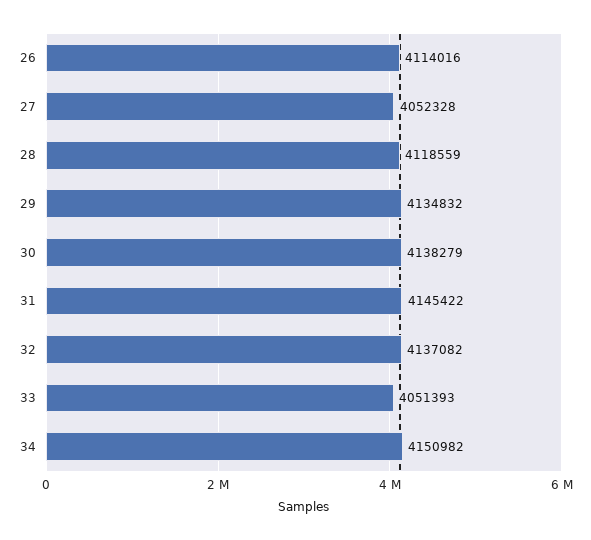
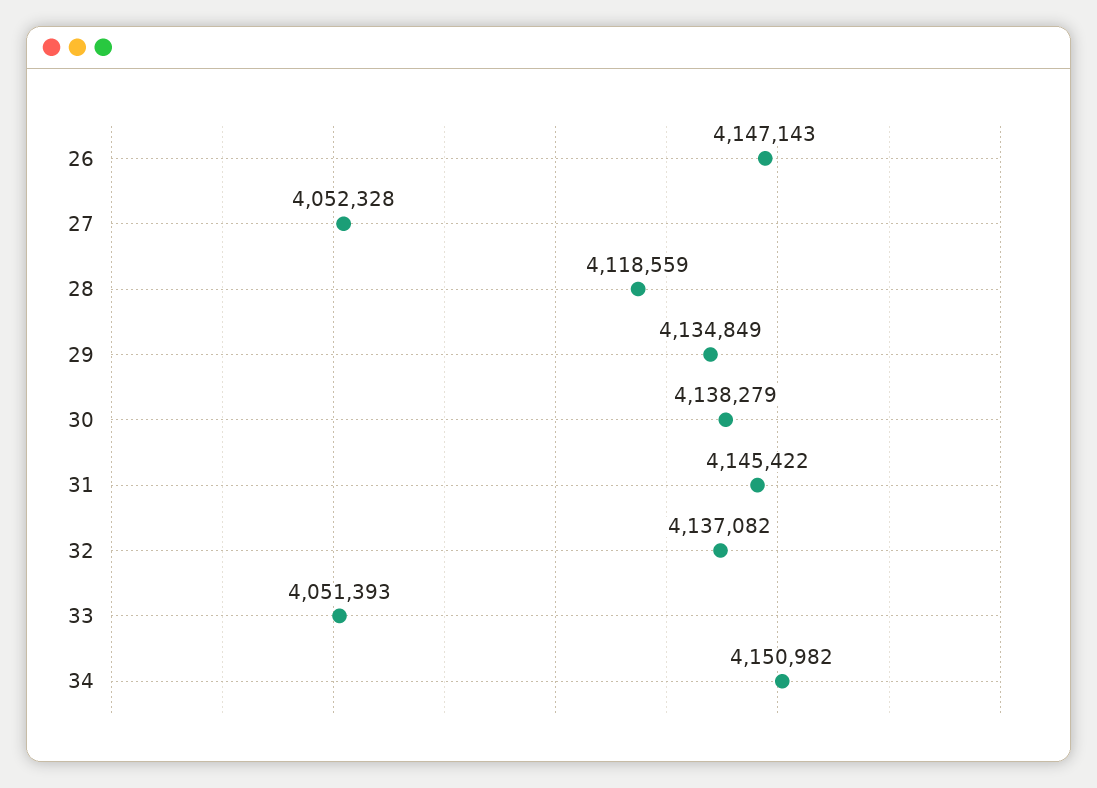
  {
-   "26": 4114016,
+   "26": 4147143,
    "27": 4052328,
    "28": 4118559,
-   "29": 4134832,
+   "29": 4134849,
    "30": 4138279,
    "31": 4145422,
    "32": 4137082,
    "33": 4051393,
    "34": 4150982
  }

